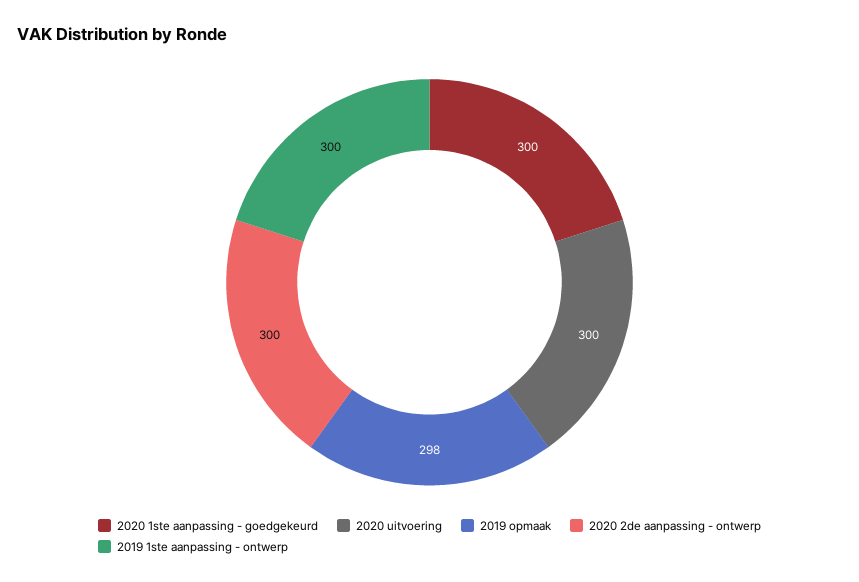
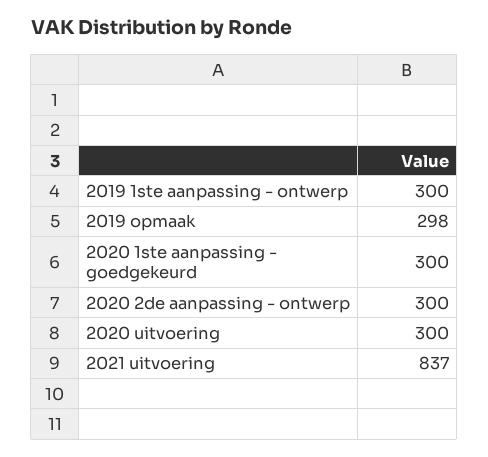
  {
    "2020 1ste aanpassing - goedgekeurd": 300,
    "2020 uitvoering": 300,
    "2019 opmaak": 298,
    "2020 2de aanpassing - ontwerp": 300,
-   "2019 1ste aanpassing - ontwerp": 300
+   "2019 1ste aanpassing - ontwerp": 300,
+   "2021 uitvoering": 837
  }

